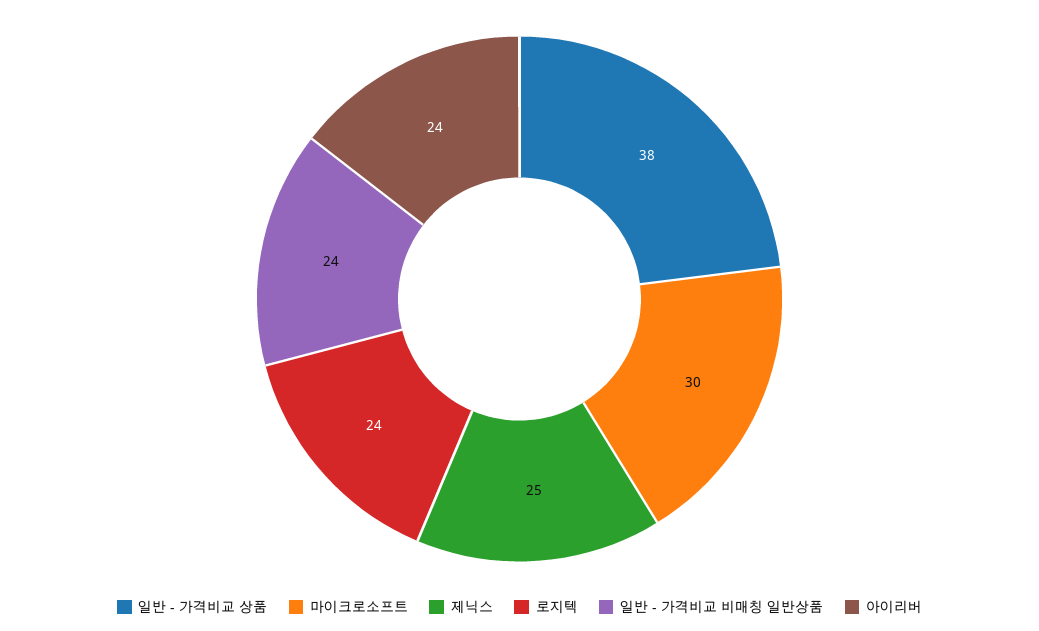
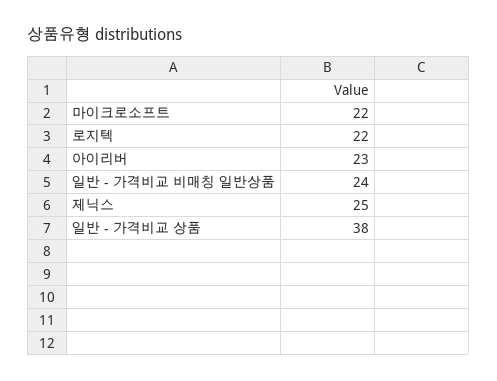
  {
    "일반 - 가격비교 상품": 38,
-   "마이크로소프트": 30,
+   "마이크로소프트": 22,
    "제닉스": 25,
-   "로지텍": 24,
+   "로지텍": 22,
    "일반 - 가격비교 비매칭 일반상품": 24,
-   "아이리버": 24
+   "아이리버": 23
  }

